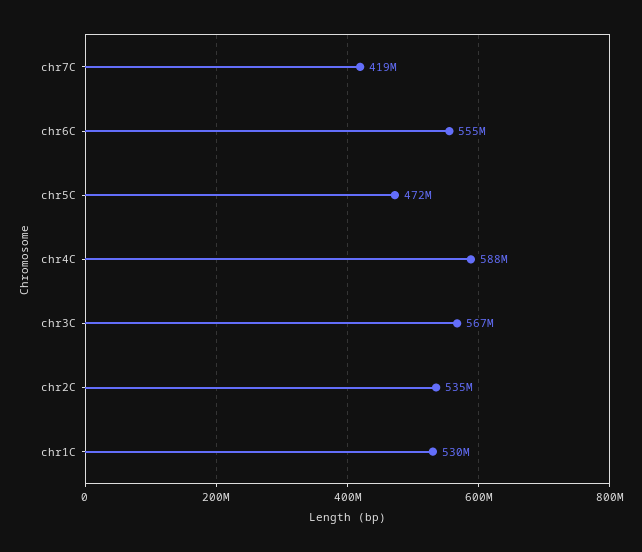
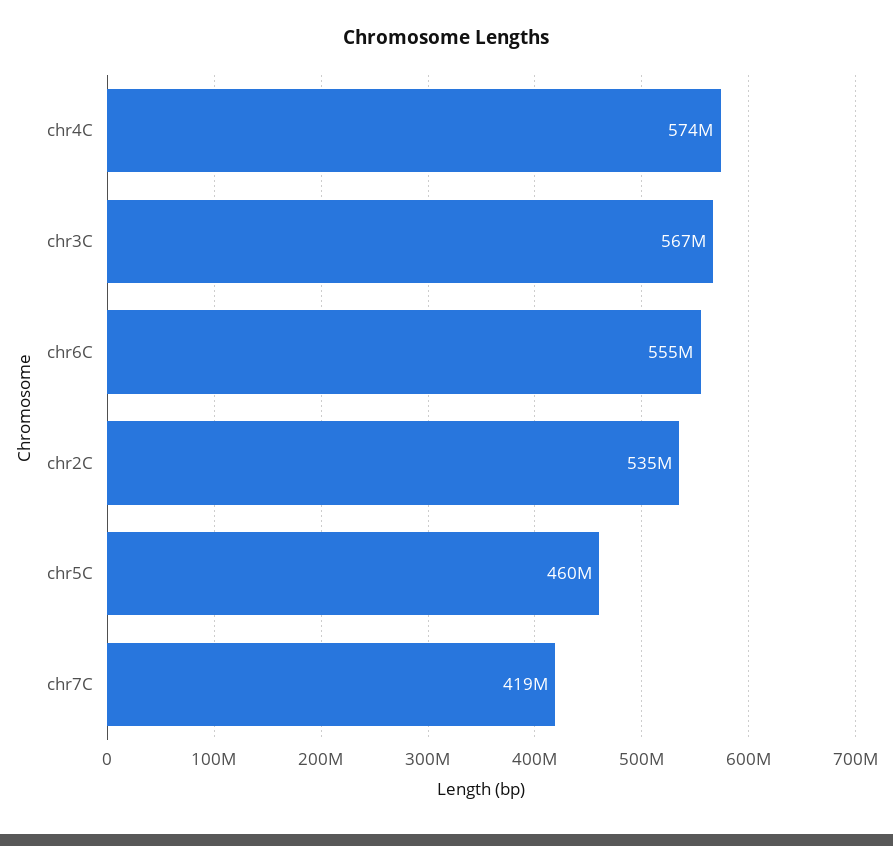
  {
    "chr7C": 419000000,
    "chr6C": 555000000,
-   "chr5C": 472000000,
+   "chr5C": 460000000,
-   "chr4C": 588000000,
+   "chr4C": 574000000,
    "chr3C": 567000000,
-   "chr2C": 535000000,
+   "chr2C": 535000000
-   "chr1C": 530000000
  }

